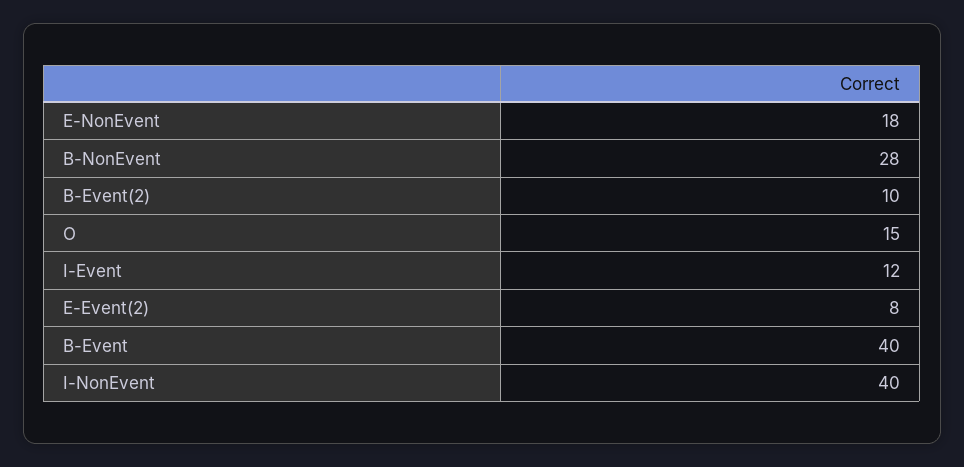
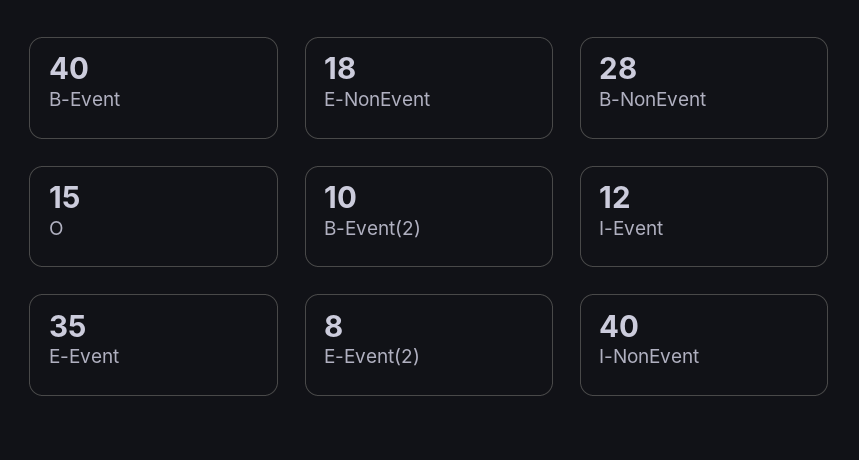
  {
    "E-NonEvent": 18,
    "B-NonEvent": 28,
    "B-Event(2)": 10,
    "O": 15,
    "I-Event": 12,
    "E-Event(2)": 8,
    "B-Event": 40,
-   "I-NonEvent": 40
+   "I-NonEvent": 40,
+   "E-Event": 35
  }

